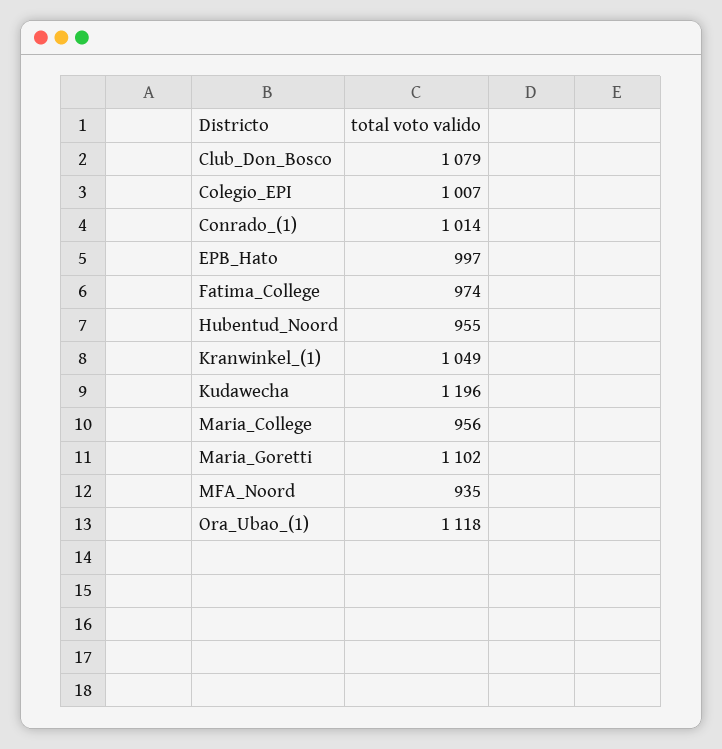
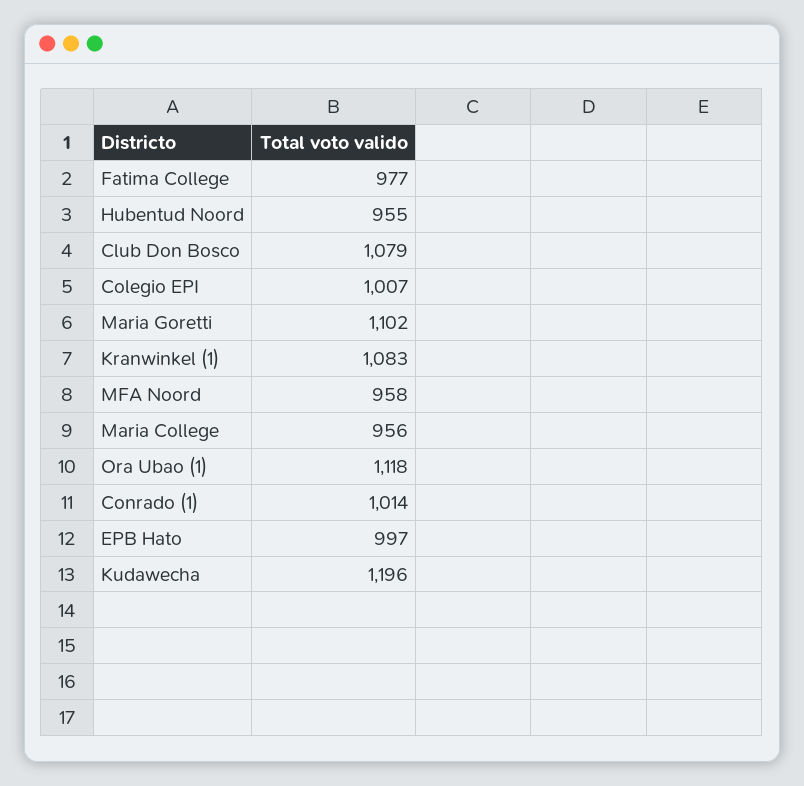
  {
    "Club_Don_Bosco": 1079,
    "Colegio_EPI": 1007,
    "Conrado_(1)": 1014,
    "EPB_Hato": 997,
-   "Fatima_College": 974,
+   "Fatima_College": 977,
    "Hubentud_Noord": 955,
-   "Kranwinkel_(1)": 1049,
+   "Kranwinkel_(1)": 1083,
    "Kudawecha": 1196,
    "Maria_College": 956,
    "Maria_Goretti": 1102,
-   "MFA_Noord": 935,
+   "MFA_Noord": 958,
    "Ora_Ubao_(1)": 1118
  }

